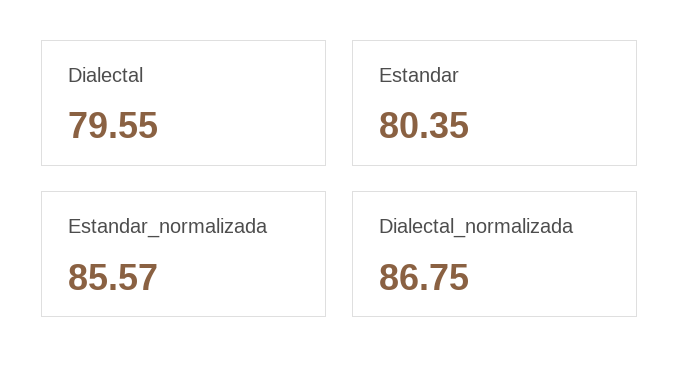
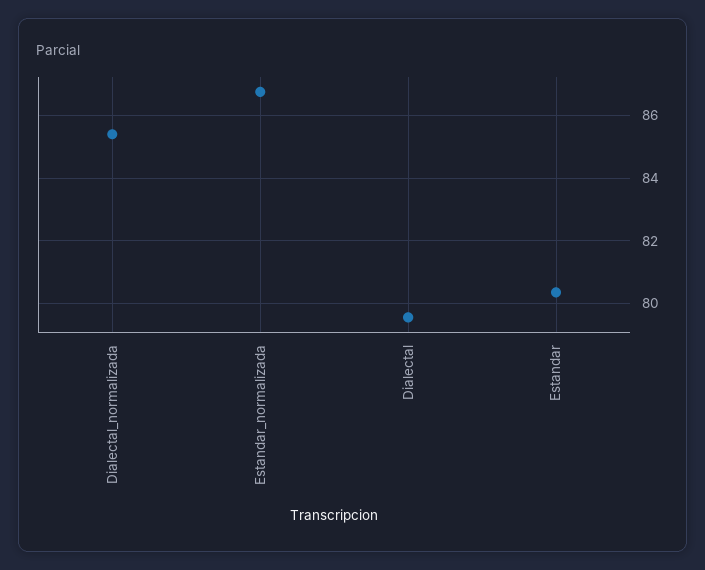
  {
    "Dialectal": 79.55,
    "Estandar": 80.35,
-   "Estandar_normalizada": 85.57,
+   "Estandar_normalizada": 86.8,
-   "Dialectal_normalizada": 86.75
+   "Dialectal_normalizada": 85.4
  }

